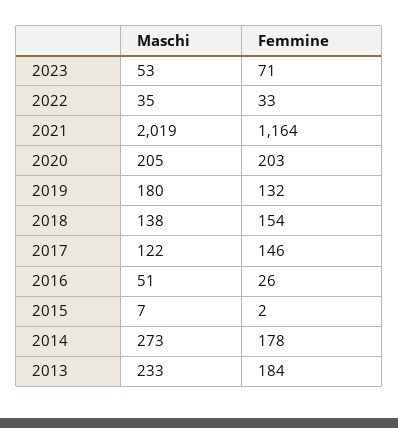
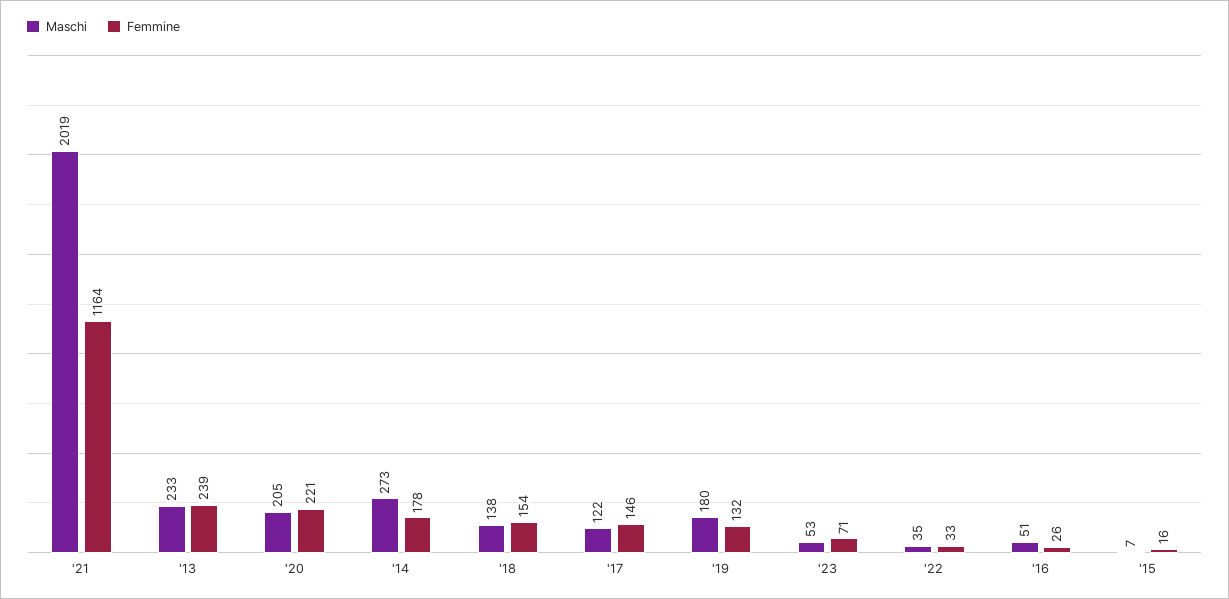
  {
    "Maschi": {
      "2023": 53,
      "2022": 35,
      "2021": 2019,
      "2020": 205,
      "2019": 180,
      "2018": 138,
      "2017": 122,
      "2016": 51,
      "2015": 7,
      "2014": 273,
      "2013": 233
    },
    "Femmine": {
      "2023": 71,
      "2022": 33,
      "2021": 1164,
-     "2020": 203,
+     "2020": 221,
      "2019": 132,
      "2018": 154,
      "2017": 146,
      "2016": 26,
-     "2015": 2,
+     "2015": 16,
      "2014": 178,
-     "2013": 184
+     "2013": 239
    }
  }

